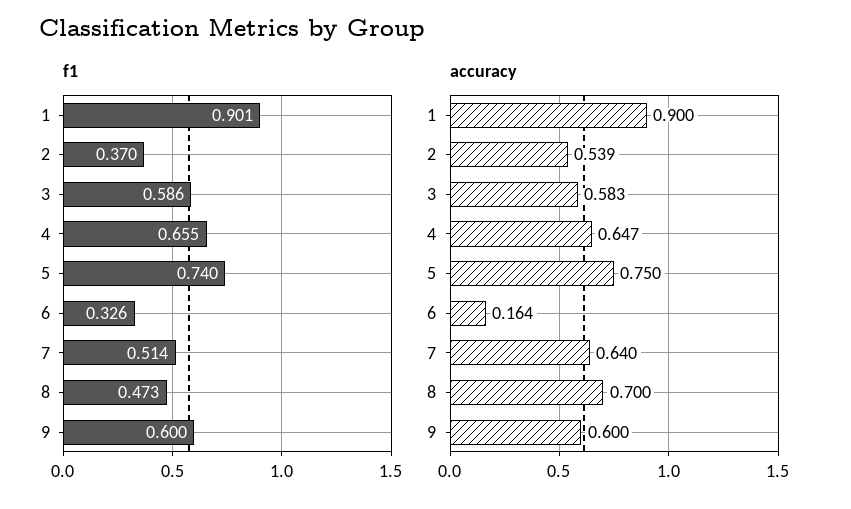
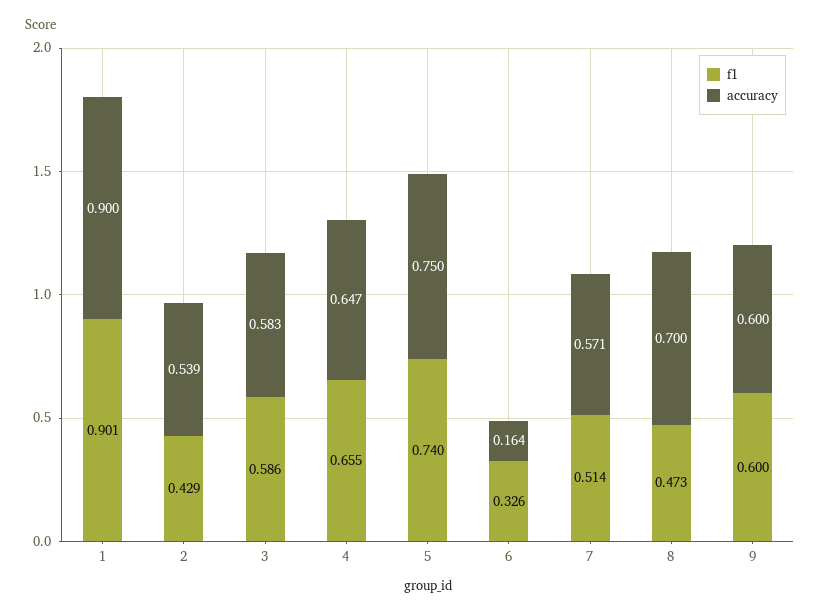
  {
    "f1": {
      "1": 0.901,
-     "2": 0.37,
+     "2": 0.429,
      "3": 0.586,
      "4": 0.655,
      "5": 0.74,
      "6": 0.326,
      "7": 0.514,
      "8": 0.473,
      "9": 0.6
    },
    "accuracy": {
      "1": 0.9,
      "2": 0.539,
      "3": 0.583,
      "4": 0.647,
      "5": 0.75,
      "6": 0.164,
-     "7": 0.64,
+     "7": 0.571,
      "8": 0.7,
      "9": 0.6
    }
  }

